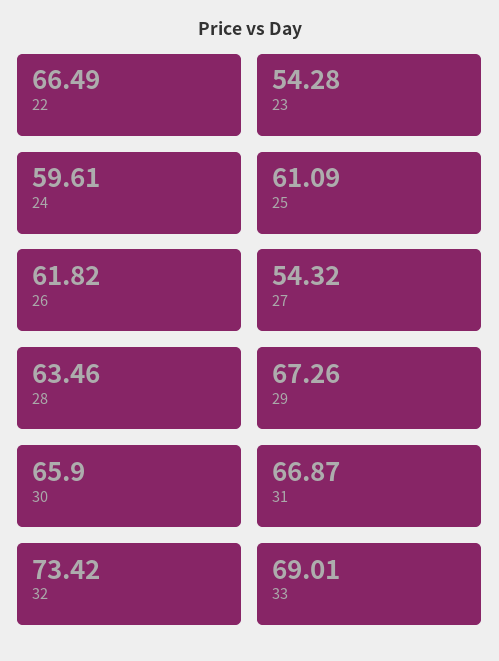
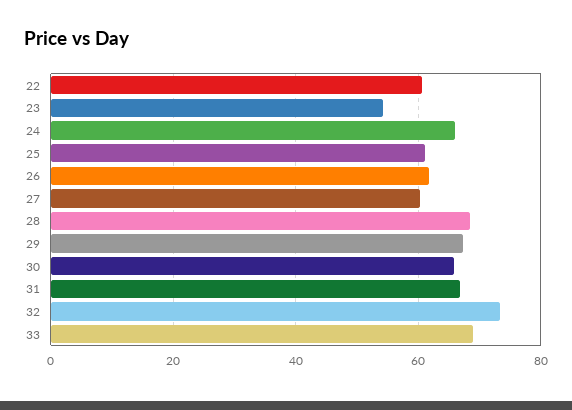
  {
-   "22": 66.49,
+   "22": 60,
    "23": 54.28,
-   "24": 59.61,
+   "24": 66,
    "25": 61.09,
    "26": 61.82,
-   "27": 54.32,
+   "27": 60,
-   "28": 63.46,
+   "28": 68,
    "29": 67.26,
    "30": 65.9,
    "31": 66.87,
    "32": 73.42,
    "33": 69.01
  }

